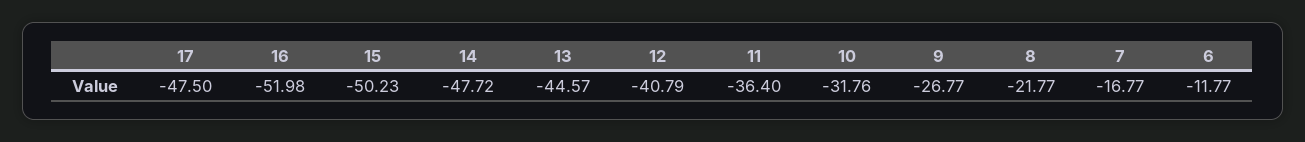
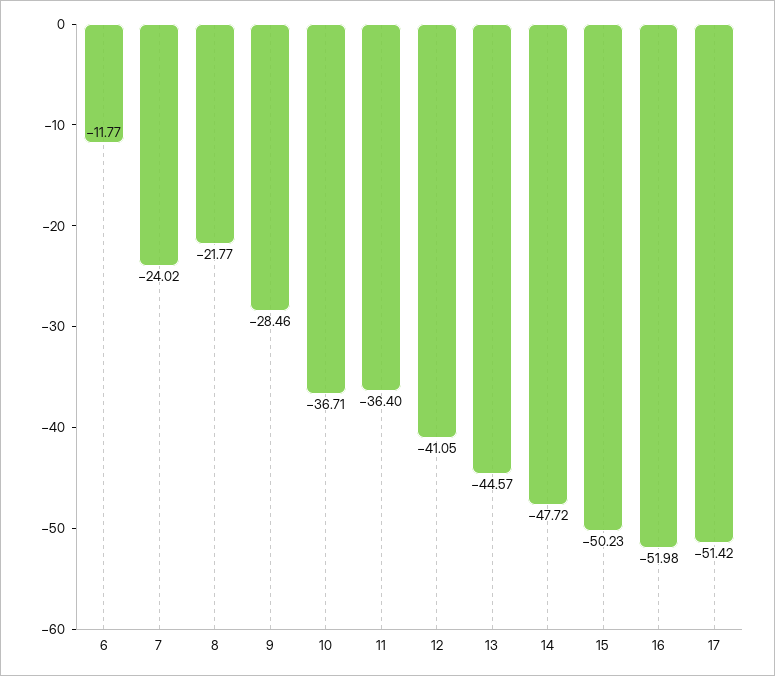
  {
-   "17": -47.5,
+   "17": -51.42,
    "16": -51.98,
    "15": -50.23,
    "14": -47.72,
    "13": -44.57,
-   "12": -40.79,
+   "12": -41.05,
    "11": -36.4,
-   "10": -31.76,
+   "10": -36.71,
-   "9": -26.77,
+   "9": -28.46,
    "8": -21.77,
-   "7": -16.77,
+   "7": -24.02,
    "6": -11.77
  }

